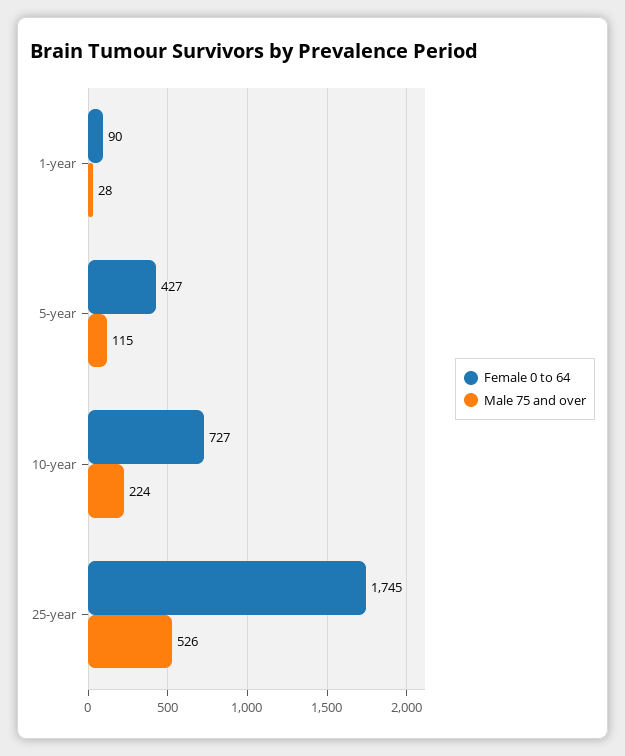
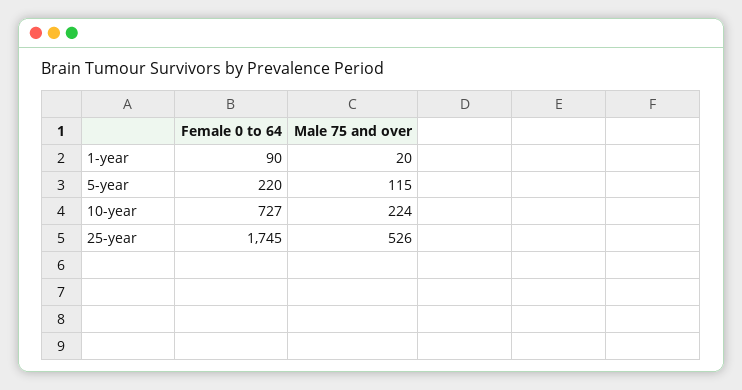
  {
    "Female 0 to 64": {
      "1-year": 90,
-     "5-year": 427,
+     "5-year": 220,
      "10-year": 727,
      "25-year": 1745
    },
    "Male 75 and over": {
-     "1-year": 28,
+     "1-year": 20,
      "5-year": 115,
      "10-year": 224,
      "25-year": 526
    }
  }

